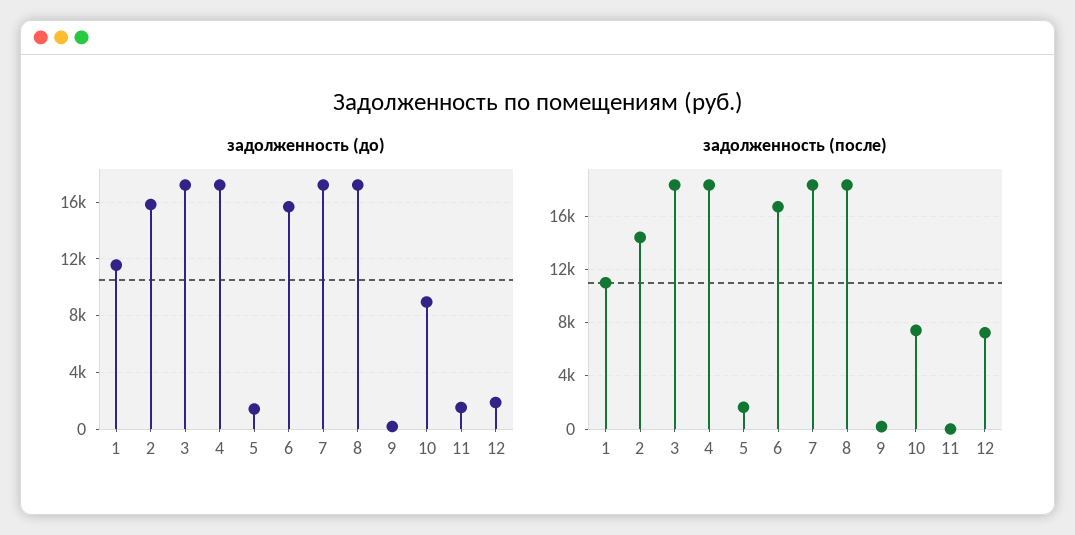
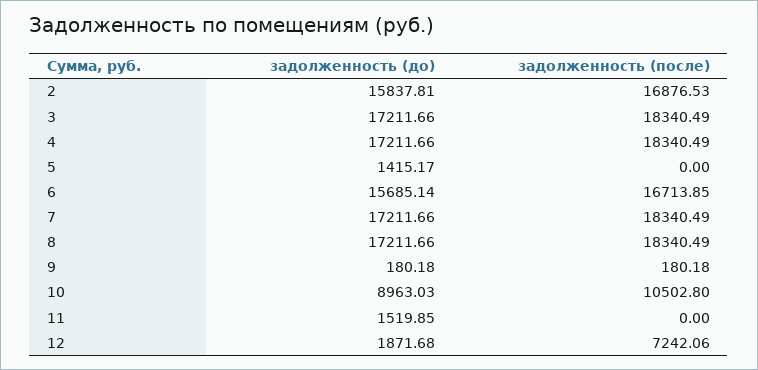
  {
    "задолженность (до)": {
-     "1": 11500,
      "2": 15837.81,
      "3": 17211.66,
      "4": 17211.66,
      "5": 1415.17,
      "6": 15685.14,
      "7": 17211.66,
      "8": 17211.66,
      "9": 180.18,
      "10": 8963.03,
      "11": 1519.85,
      "12": 1871.68
    },
    "задолженность (после)": {
-     "1": 11000,
-     "2": 14500,
+     "2": 16876.53,
      "3": 18340.49,
      "4": 18340.49,
-     "5": 1500,
+     "5": 0,
      "6": 16713.85,
      "7": 18340.49,
      "8": 18340.49,
      "9": 180.18,
-     "10": 7500,
+     "10": 10502.8,
      "11": 0,
      "12": 7242.06
    }
  }

